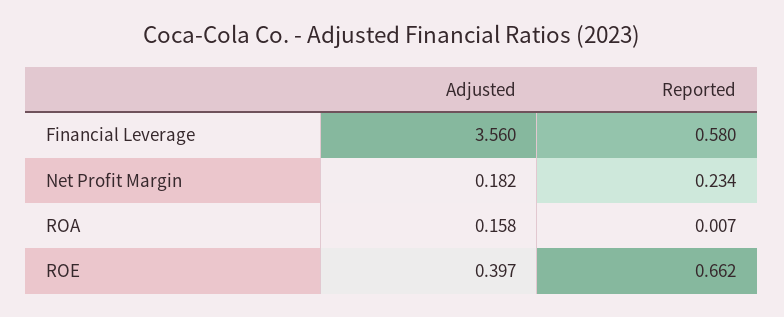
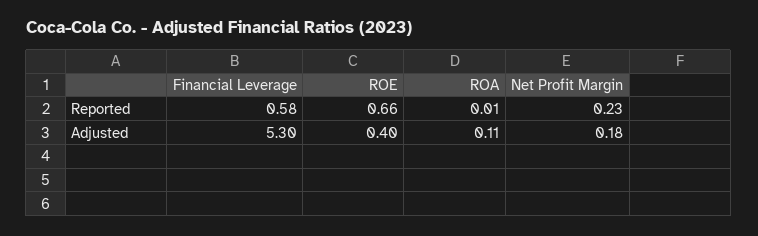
  {
    "Adjusted": {
-     "Financial Leverage": 3.56,
+     "Financial Leverage": 5.3,
      "Net Profit Margin": 0.182,
-     "ROA": 0.158,
+     "ROA": 0.11,
      "ROE": 0.397
    },
    "Reported": {
      "Financial Leverage": 0.58,
      "Net Profit Margin": 0.234,
      "ROA": 0.007,
      "ROE": 0.662
    }
  }

